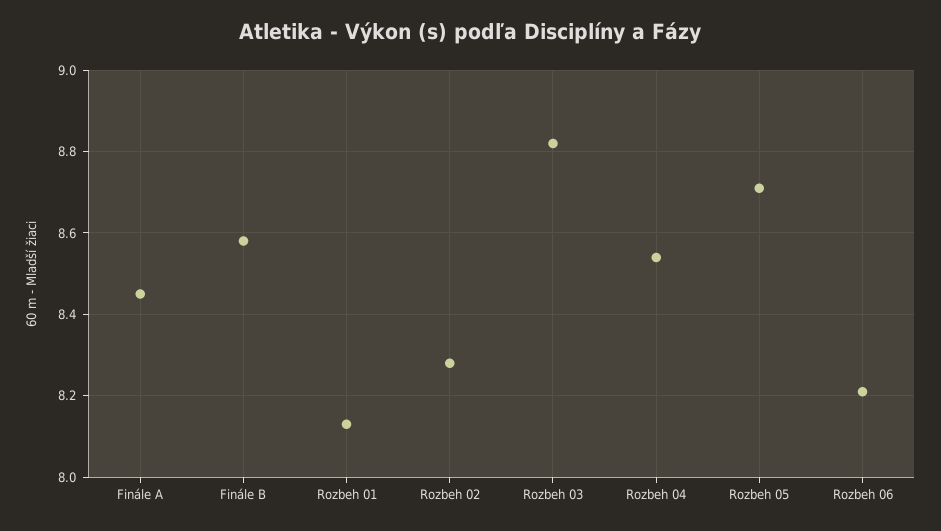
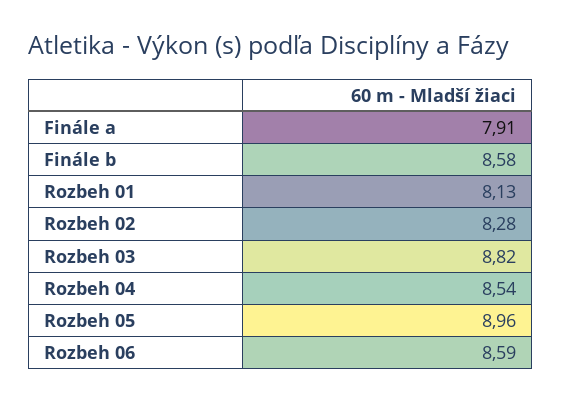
  {
-   "Finále A": 8.45,
+   "Finále A": 7.91,
    "Finále B": 8.58,
    "Rozbeh 01": 8.13,
    "Rozbeh 02": 8.28,
    "Rozbeh 03": 8.82,
    "Rozbeh 04": 8.54,
-   "Rozbeh 05": 8.7,
+   "Rozbeh 05": 8.96,
-   "Rozbeh 06": 8.2
+   "Rozbeh 06": 8.59
  }

